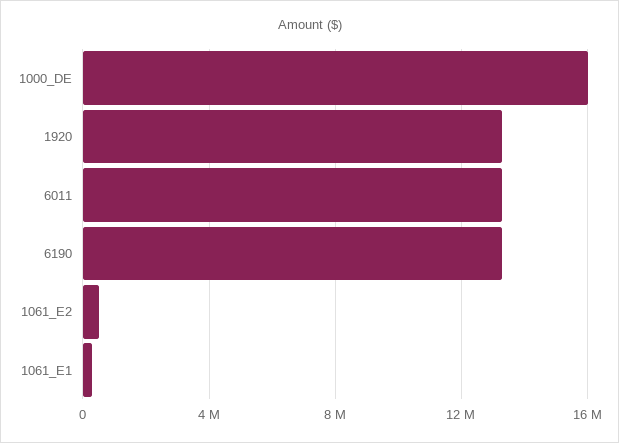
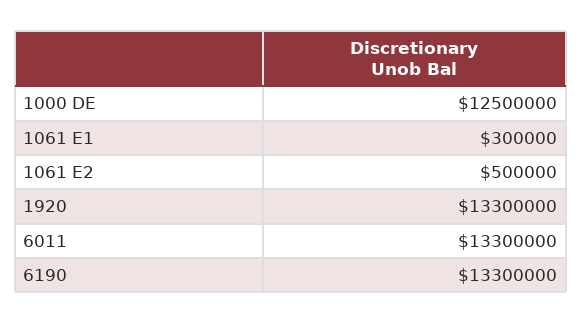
  {
-   "1000_DE": 16000000,
+   "1000_DE": 12500000,
    "1920": 13300000,
    "6011": 13300000,
    "6190": 13300000,
    "1061_E2": 500000,
    "1061_E1": 300000
  }

